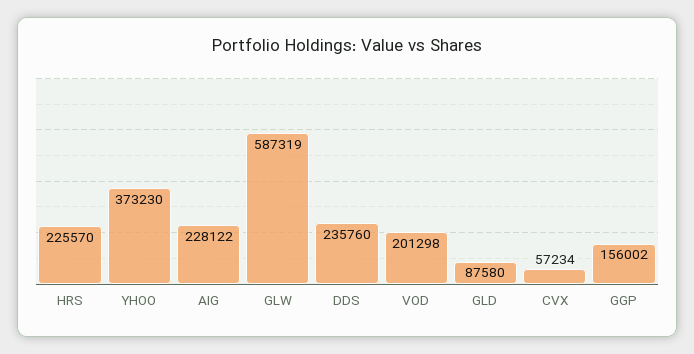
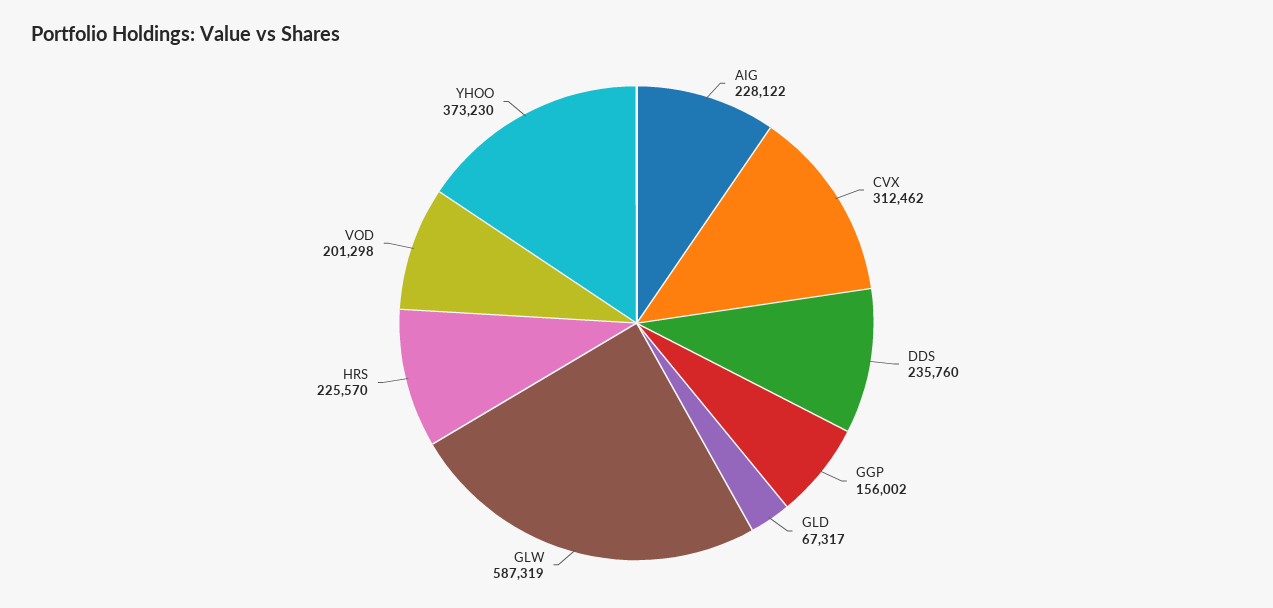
  {
    "HRS": 225570,
    "YHOO": 373230,
    "AIG": 228122,
    "GLW": 587319,
    "DDS": 235760,
    "VOD": 201298,
-   "GLD": 87580,
+   "GLD": 67317,
-   "CVX": 57234,
+   "CVX": 312462,
    "GGP": 156002
  }

